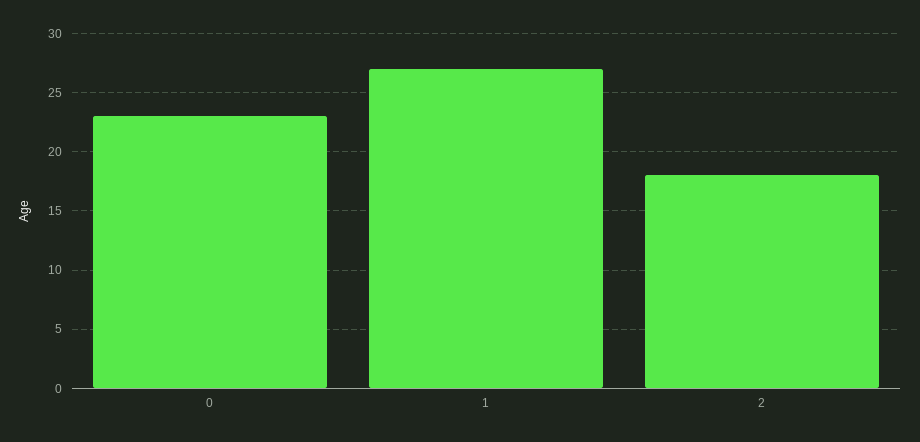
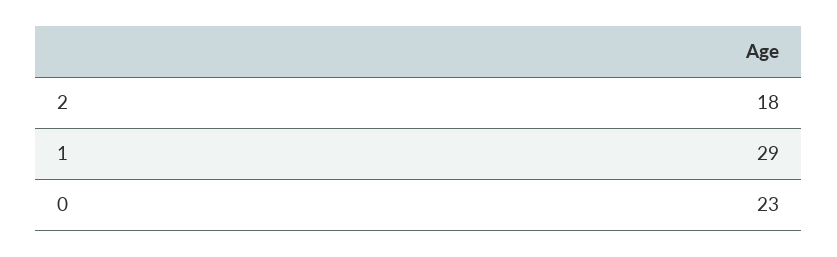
  {
    "0": 23,
-   "1": 27,
+   "1": 29,
    "2": 18
  }

